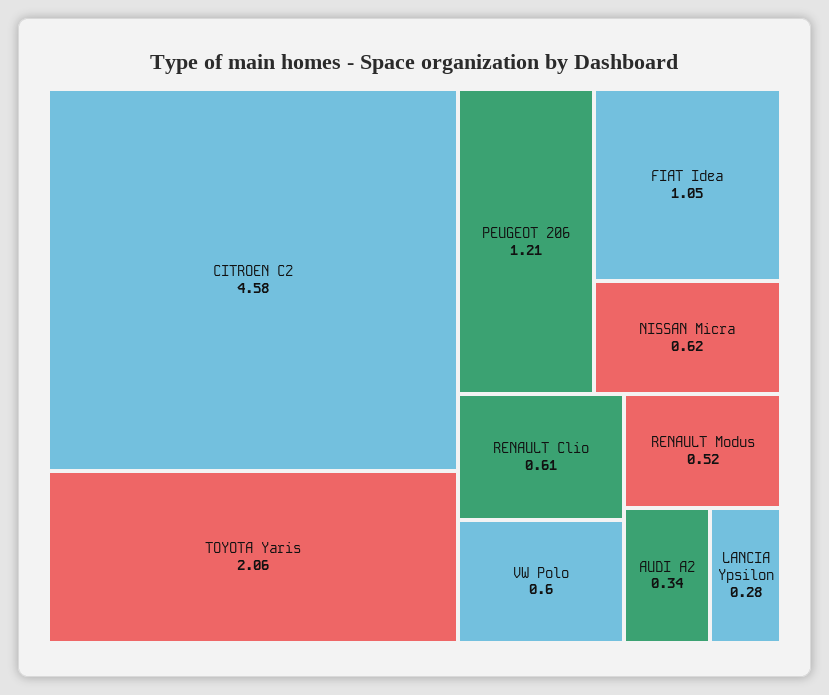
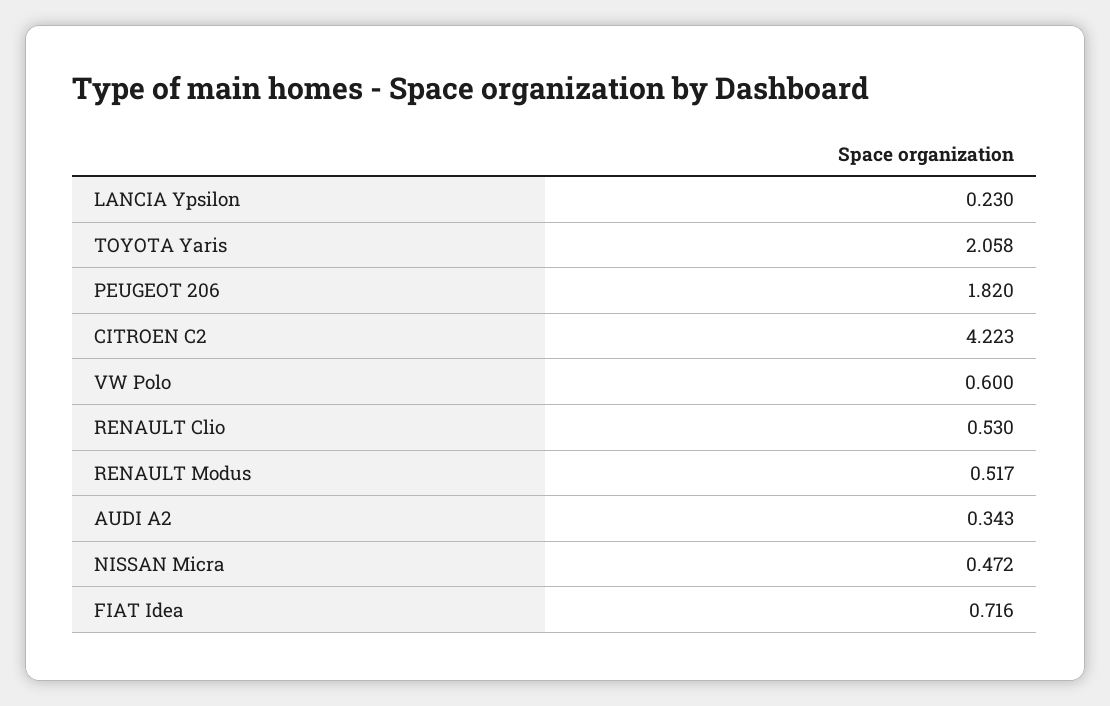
  {
-   "CITROEN C2": 4.58,
+   "CITROEN C2": 4.223,
    "TOYOTA Yaris": 2.058,
-   "PEUGEOT 206": 1.21,
+   "PEUGEOT 206": 1.82,
-   "FIAT Idea": 1.05,
+   "FIAT Idea": 0.716,
-   "NISSAN Micra": 0.62,
+   "NISSAN Micra": 0.472,
-   "RENAULT Clio": 0.61,
+   "RENAULT Clio": 0.53,
    "VW Polo": 0.6,
    "RENAULT Modus": 0.517,
    "AUDI A2": 0.343,
-   "LANCIA Ypsilon": 0.28
+   "LANCIA Ypsilon": 0.23
  }

